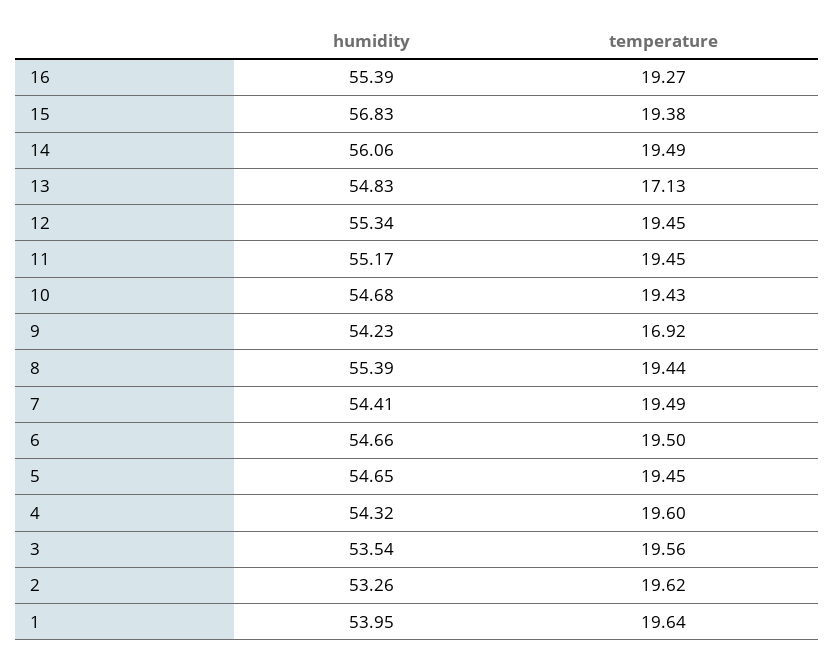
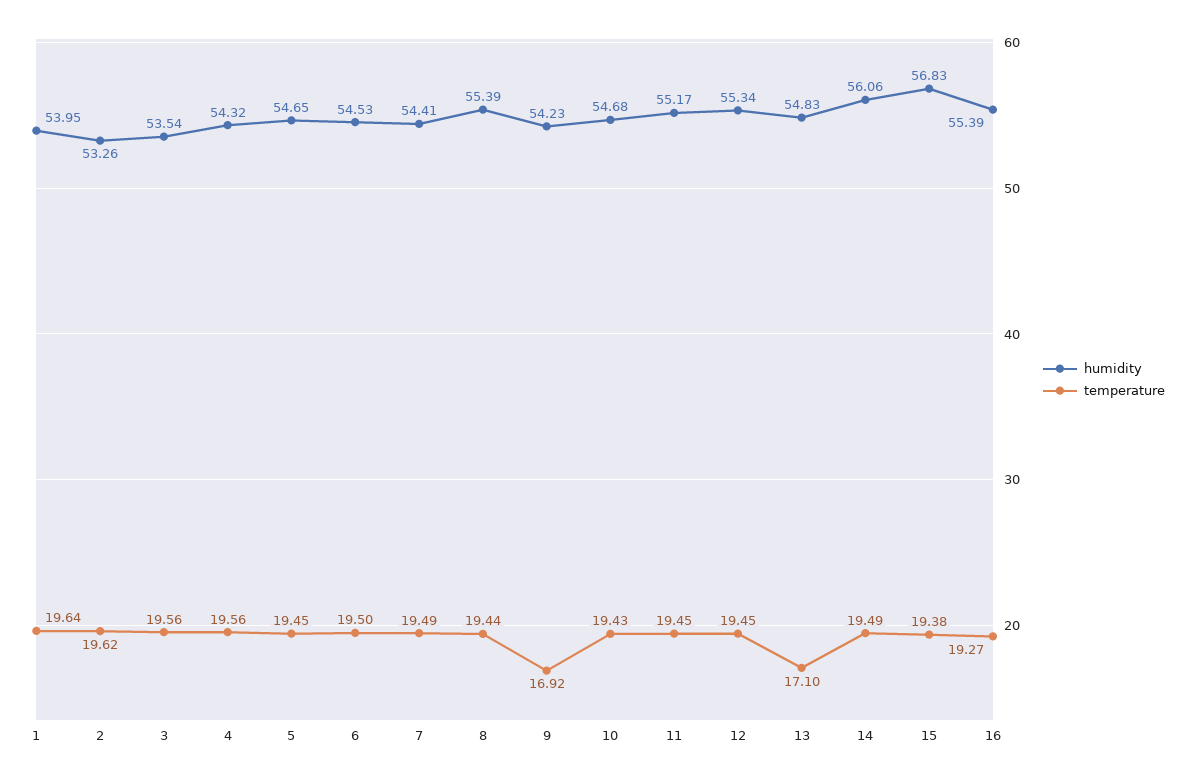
  {
    "humidity": {
      "16": 55.39,
      "15": 56.83,
      "14": 56.06,
      "13": 54.83,
      "12": 55.34,
      "11": 55.17,
      "10": 54.68,
      "9": 54.23,
      "8": 55.39,
      "7": 54.41,
-     "6": 54.66,
+     "6": 54.53,
      "5": 54.65,
      "4": 54.32,
      "3": 53.54,
      "2": 53.26,
      "1": 53.95
    },
    "temperature": {
      "16": 19.27,
      "15": 19.38,
      "14": 19.49,
-     "13": 17.13,
+     "13": 17.1,
      "12": 19.45,
      "11": 19.45,
      "10": 19.43,
      "9": 16.92,
      "8": 19.44,
      "7": 19.49,
      "6": 19.5,
      "5": 19.45,
-     "4": 19.6,
+     "4": 19.56,
      "3": 19.56,
      "2": 19.62,
      "1": 19.64
    }
  }

